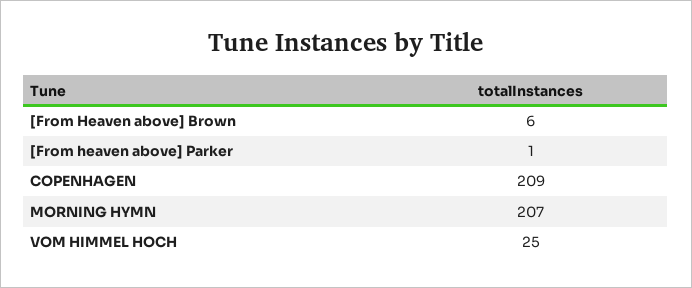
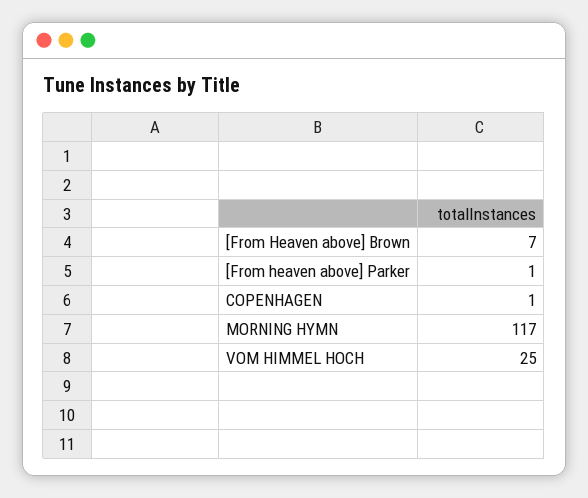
  {
-   "[From Heaven above] Brown": 6,
+   "[From Heaven above] Brown": 7,
    "[From heaven above] Parker": 1,
-   "COPENHAGEN": 209,
+   "COPENHAGEN": 1,
-   "MORNING HYMN": 207,
+   "MORNING HYMN": 117,
    "VOM HIMMEL HOCH": 25
  }

